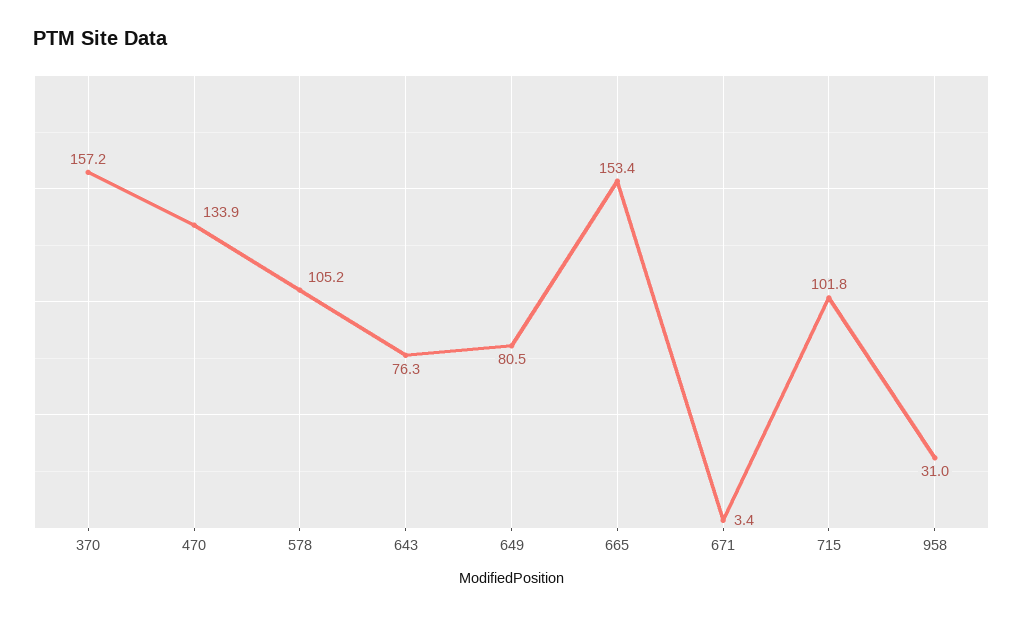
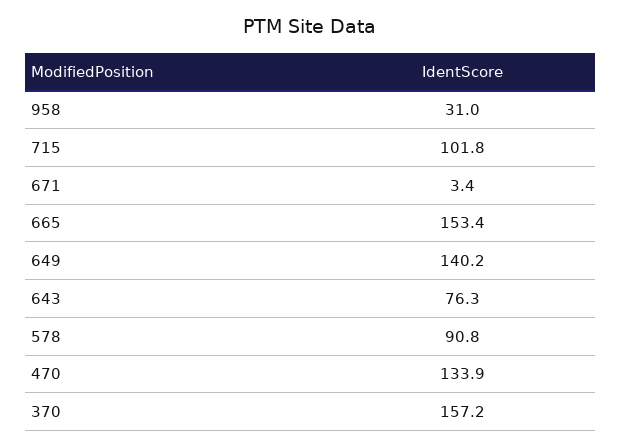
  {
    "370": 157.2,
    "470": 133.9,
-   "578": 105.2,
+   "578": 90.8,
    "643": 76.3,
-   "649": 80.5,
+   "649": 140.2,
    "665": 153.4,
    "671": 3.4,
    "715": 101.8,
    "958": 31
  }

